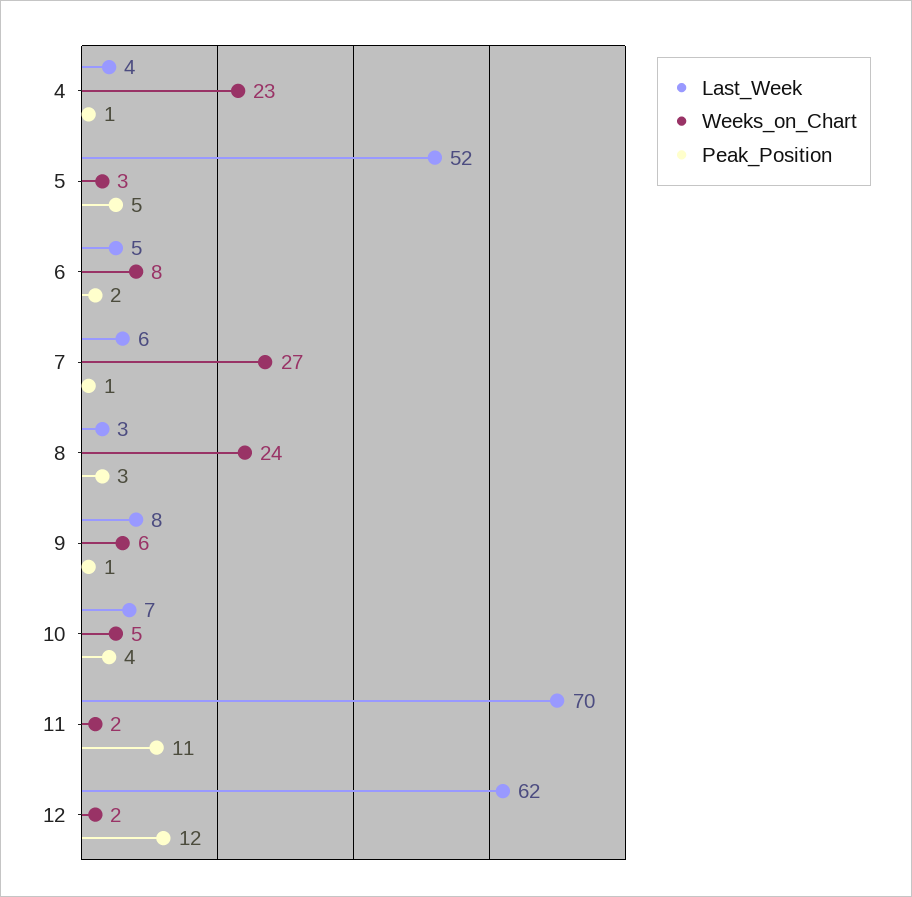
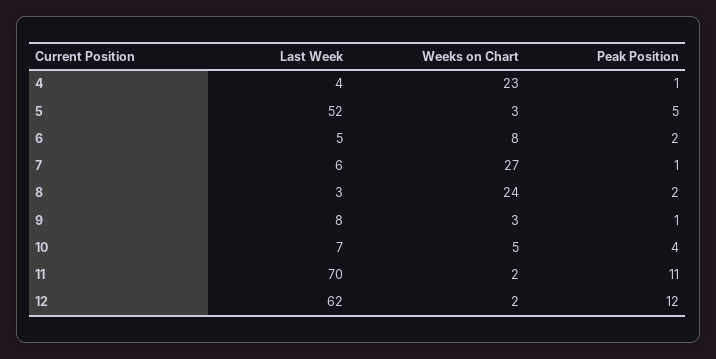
  {
    "Last_Week": {
      "4": 4,
      "5": 52,
      "6": 5,
      "7": 6,
      "8": 3,
      "9": 8,
      "10": 7,
      "11": 70,
      "12": 62
    },
    "Weeks_on_Chart": {
      "4": 23,
      "5": 3,
      "6": 8,
      "7": 27,
      "8": 24,
-     "9": 6,
+     "9": 3,
      "10": 5,
      "11": 2,
      "12": 2
    },
    "Peak_Position": {
      "4": 1,
      "5": 5,
      "6": 2,
      "7": 1,
-     "8": 3,
+     "8": 2,
      "9": 1,
      "10": 4,
      "11": 11,
      "12": 12
    }
  }

